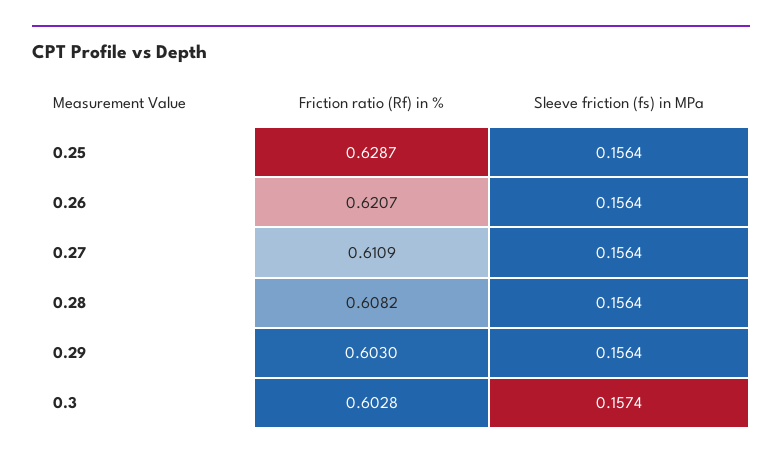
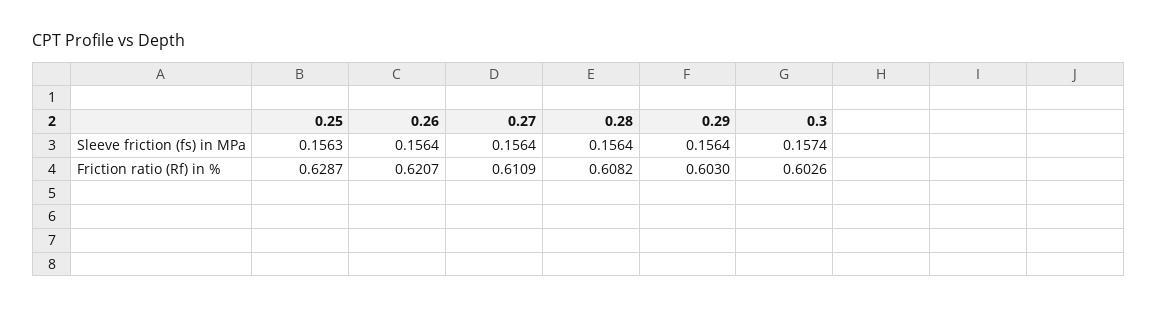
  {
    "Friction ratio (Rf) in %": {
      "0.25": 0.6287,
      "0.26": 0.6207,
      "0.27": 0.6109,
      "0.28": 0.6082,
      "0.29": 0.603,
-     "0.3": 0.6028
+     "0.3": 0.6026
    },
    "Sleeve friction (fs) in MPa": {
-     "0.25": 0.1564,
+     "0.25": 0.1563,
      "0.26": 0.1564,
      "0.27": 0.1564,
      "0.28": 0.1564,
      "0.29": 0.1564,
      "0.3": 0.1574
    }
  }

